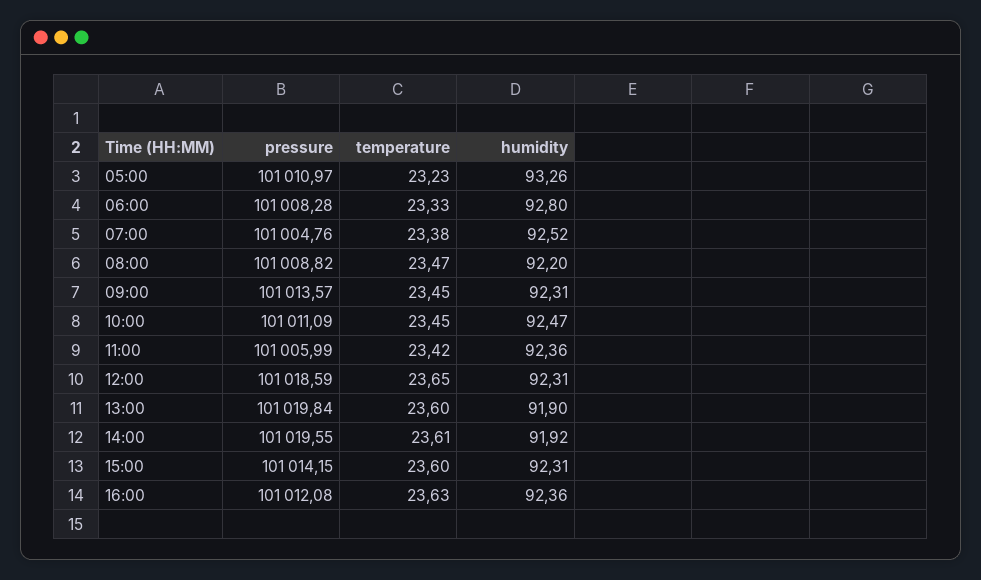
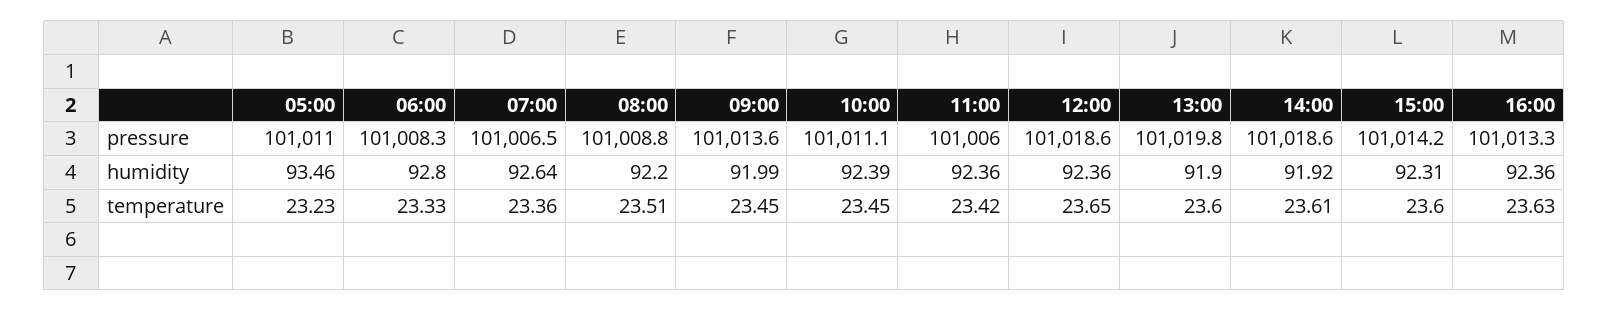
  {
    "pressure": {
      "05:00": 101010.97,
      "06:00": 101008.28,
-     "07:00": 101004.76,
+     "07:00": 101006.5,
      "08:00": 101008.82,
      "09:00": 101013.57,
      "10:00": 101011.09,
      "11:00": 101005.99,
      "12:00": 101018.59,
      "13:00": 101019.84,
-     "14:00": 101019.55,
+     "14:00": 101018.6,
      "15:00": 101014.15,
-     "16:00": 101012.08
+     "16:00": 101013.3
    },
    "temperature": {
      "05:00": 23.23,
      "06:00": 23.33,
-     "07:00": 23.38,
+     "07:00": 23.36,
-     "08:00": 23.47,
+     "08:00": 23.51,
      "09:00": 23.45,
      "10:00": 23.45,
      "11:00": 23.42,
      "12:00": 23.65,
      "13:00": 23.6,
      "14:00": 23.61,
      "15:00": 23.6,
      "16:00": 23.63
    },
    "humidity": {
-     "05:00": 93.26,
+     "05:00": 93.46,
      "06:00": 92.8,
-     "07:00": 92.52,
+     "07:00": 92.64,
      "08:00": 92.2,
-     "09:00": 92.31,
+     "09:00": 91.99,
-     "10:00": 92.47,
+     "10:00": 92.39,
      "11:00": 92.36,
-     "12:00": 92.31,
+     "12:00": 92.36,
      "13:00": 91.9,
      "14:00": 91.92,
      "15:00": 92.31,
      "16:00": 92.36
    }
  }

